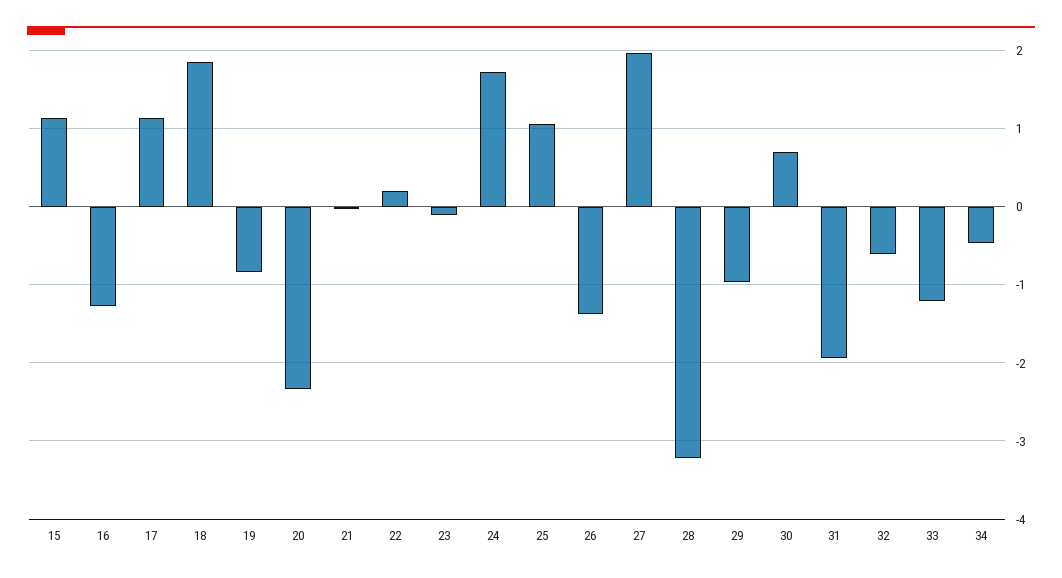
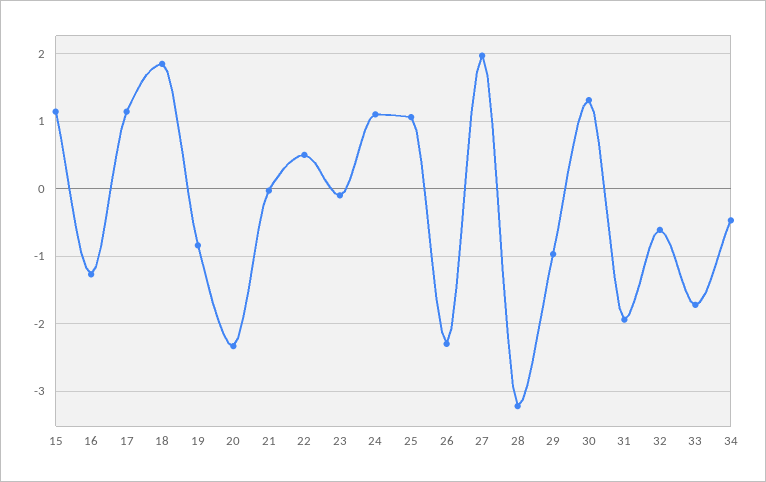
  {
    "15": 1.1,
    "16": -1.3,
    "17": 1.1,
    "18": 1.9,
    "19": -0.8,
    "20": -2.3,
    "21": 0,
-   "22": 0.2,
+   "22": 0.5,
    "23": -0.1,
-   "24": 1.7,
+   "24": 1.1,
    "25": 1.1,
-   "26": -1.4,
+   "26": -2.3,
    "27": 2,
    "28": -3.2,
    "29": -1,
-   "30": 0.7,
+   "30": 1.3,
    "31": -1.9,
    "32": -0.6,
-   "33": -1.2,
+   "33": -1.7,
    "34": -0.5
  }

